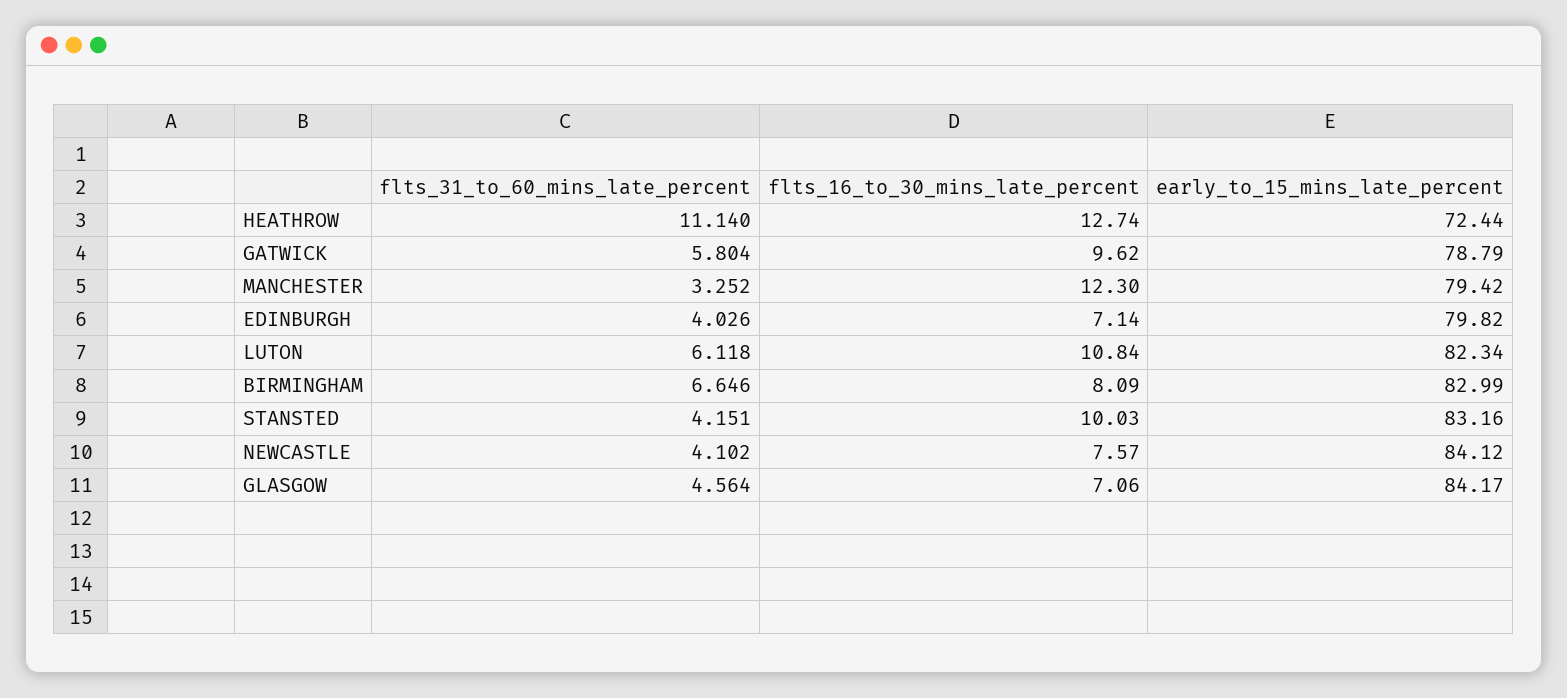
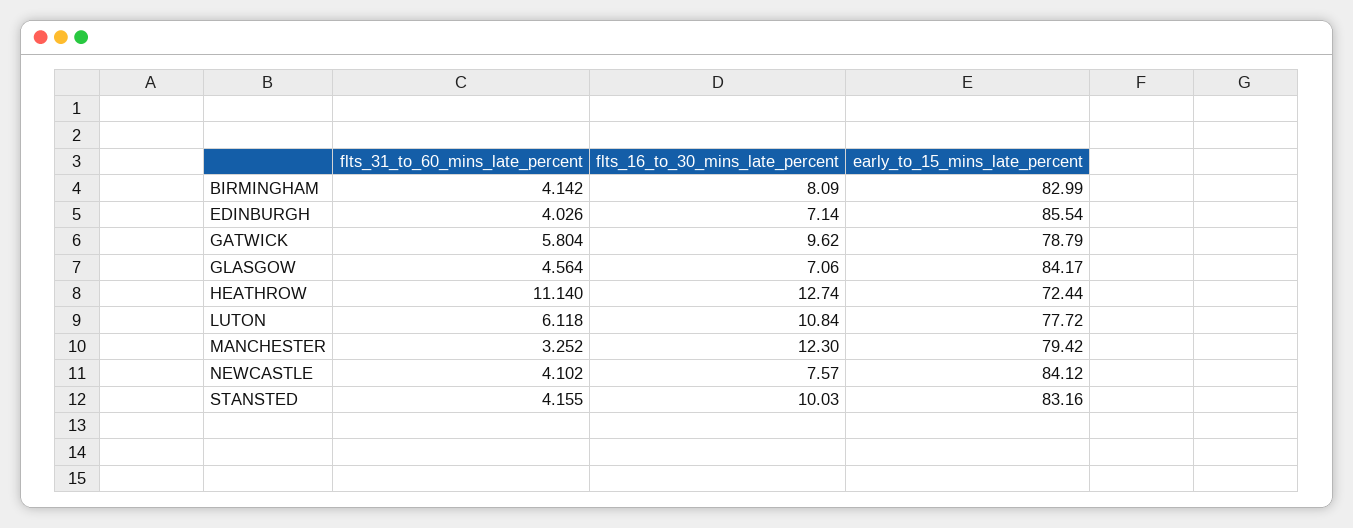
  {
    "flts_31_to_60_mins_late_percent": {
      "HEATHROW": 11.14,
      "GATWICK": 5.804,
      "MANCHESTER": 3.252,
      "EDINBURGH": 4.026,
      "LUTON": 6.118,
-     "BIRMINGHAM": 6.646,
+     "BIRMINGHAM": 4.142,
-     "STANSTED": 4.151,
+     "STANSTED": 4.155,
      "NEWCASTLE": 4.102,
      "GLASGOW": 4.564
    },
    "flts_16_to_30_mins_late_percent": {
      "HEATHROW": 12.74,
      "GATWICK": 9.62,
      "MANCHESTER": 12.3,
      "EDINBURGH": 7.14,
      "LUTON": 10.84,
      "BIRMINGHAM": 8.09,
      "STANSTED": 10.03,
      "NEWCASTLE": 7.57,
      "GLASGOW": 7.06
    },
    "early_to_15_mins_late_percent": {
      "HEATHROW": 72.44,
      "GATWICK": 78.79,
      "MANCHESTER": 79.42,
-     "EDINBURGH": 79.82,
+     "EDINBURGH": 85.54,
-     "LUTON": 82.34,
+     "LUTON": 77.72,
      "BIRMINGHAM": 82.99,
      "STANSTED": 83.16,
      "NEWCASTLE": 84.12,
      "GLASGOW": 84.17
    }
  }

